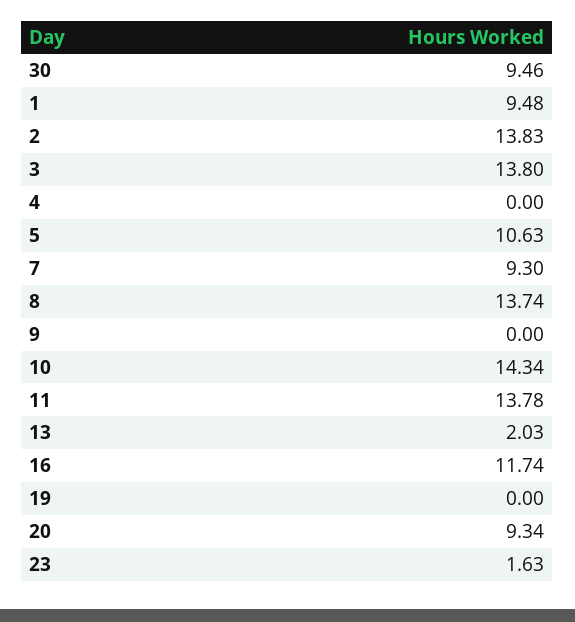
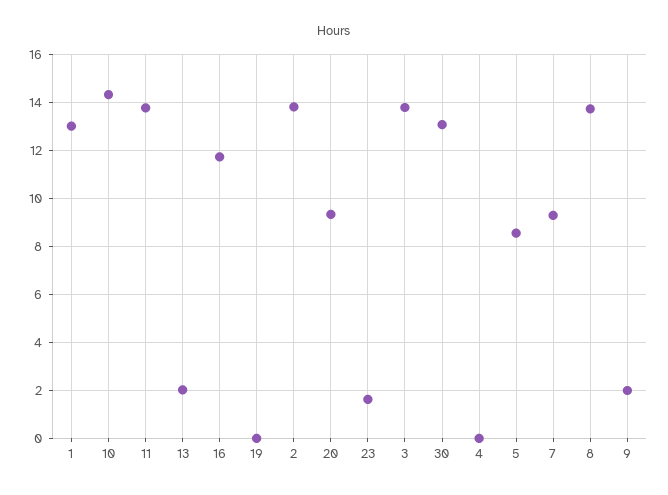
  {
-   "30": 9.46,
+   "30": 13,
-   "1": 9.48,
+   "1": 13,
    "2": 13.83,
    "3": 13.8,
    "4": 0,
-   "5": 10.63,
+   "5": 8.5,
    "7": 9.3,
    "8": 13.74,
-   "9": 0,
+   "9": 2,
    "10": 14.34,
    "11": 13.78,
    "13": 2.03,
    "16": 11.74,
    "19": 0,
    "20": 9.34,
    "23": 1.63
  }

